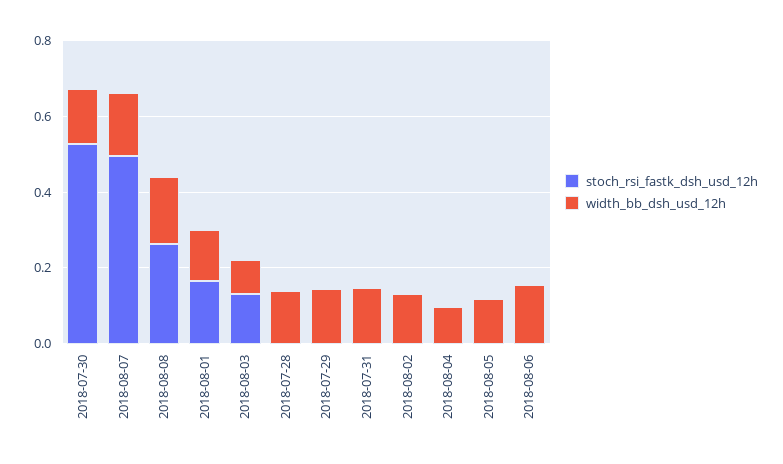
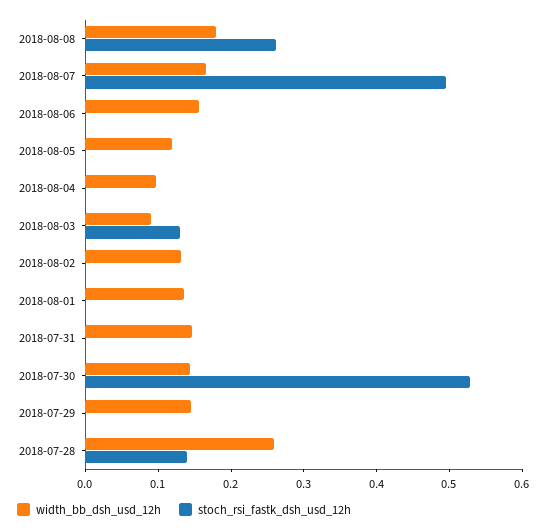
  {
    "stoch_rsi_fastk_dsh_usd_12h": {
      "2018-07-30": 0.52,
      "2018-08-07": 0.5,
      "2018-08-08": 0.26,
-     "2018-08-01": 0.15,
+     "2018-08-01": 0,
      "2018-08-03": 0.14,
-     "2018-07-28": 0,
+     "2018-07-28": 0.14,
      "2018-07-29": 0,
      "2018-07-31": 0,
      "2018-08-02": 0,
      "2018-08-04": 0,
      "2018-08-05": 0,
      "2018-08-06": 0
    },
    "width_bb_dsh_usd_12h": {
      "2018-07-30": 0.14,
      "2018-08-07": 0.16,
      "2018-08-08": 0.18,
      "2018-08-01": 0.14,
      "2018-08-03": 0.08,
-     "2018-07-28": 0.15,
+     "2018-07-28": 0.26,
      "2018-07-29": 0.14,
      "2018-07-31": 0.14,
      "2018-08-02": 0.14,
      "2018-08-04": 0.1,
      "2018-08-05": 0.12,
      "2018-08-06": 0.16
    }
  }

